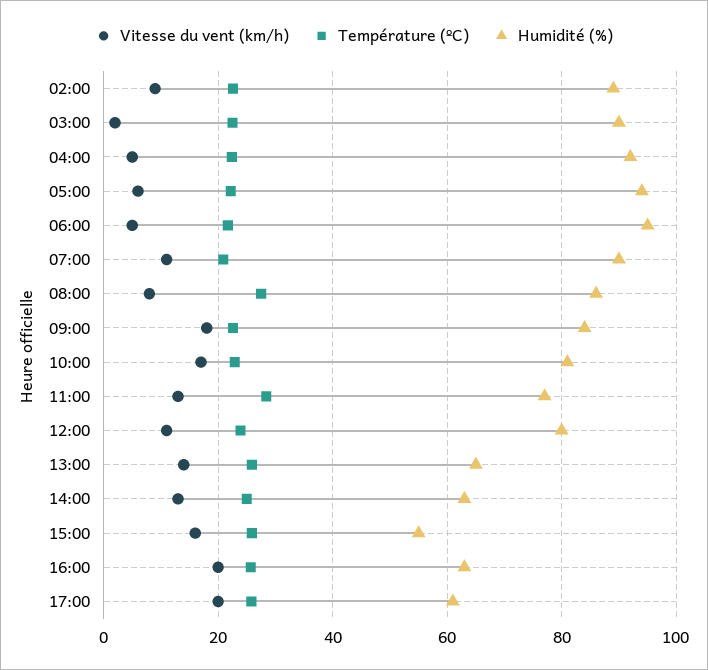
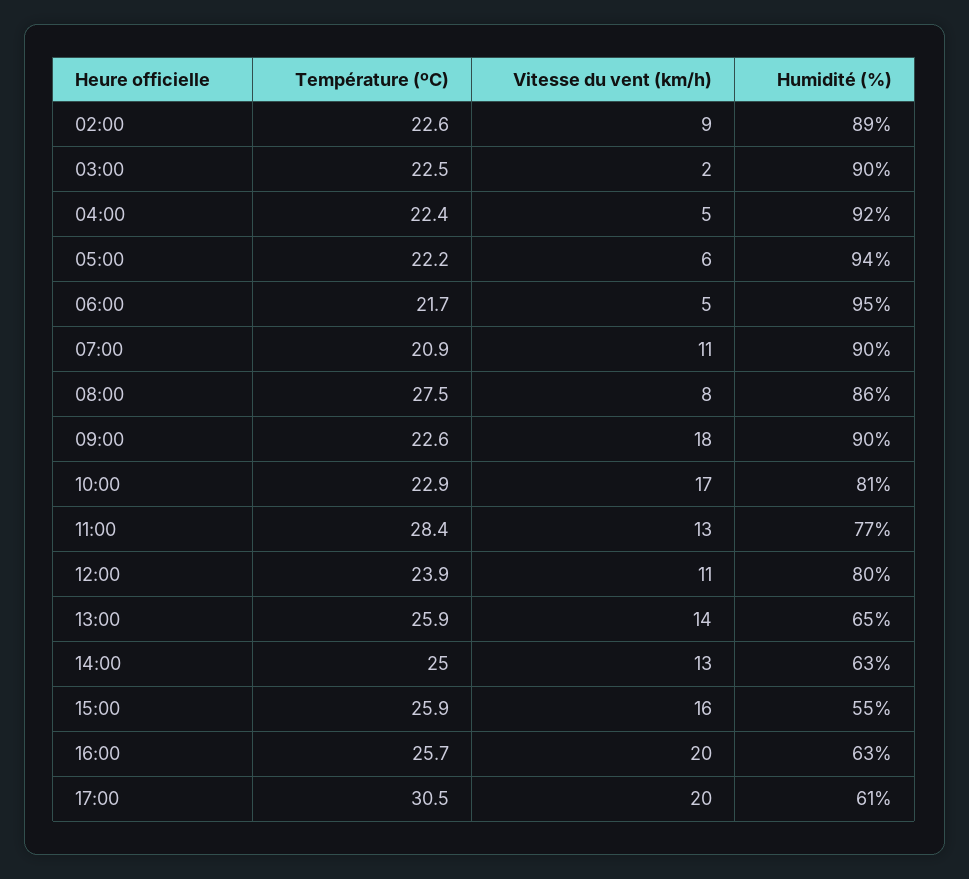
  {
    "Vitesse du vent (km/h)": {
      "02:00": 9,
      "03:00": 2,
      "04:00": 5,
      "05:00": 6,
      "06:00": 5,
      "07:00": 11,
      "08:00": 8,
      "09:00": 18,
      "10:00": 17,
      "11:00": 13,
      "12:00": 11,
      "13:00": 14,
      "14:00": 13,
      "15:00": 16,
      "16:00": 20,
      "17:00": 20
    },
    "Température (ºC)": {
      "02:00": 22.6,
      "03:00": 22.5,
      "04:00": 22.4,
      "05:00": 22.2,
      "06:00": 21.7,
      "07:00": 20.9,
      "08:00": 27.5,
      "09:00": 22.6,
      "10:00": 22.9,
      "11:00": 28.4,
      "12:00": 23.9,
      "13:00": 25.9,
      "14:00": 25,
      "15:00": 25.9,
      "16:00": 25.7,
-     "17:00": 26
+     "17:00": 30.5
    },
    "Humidité (%)": {
      "02:00": 89,
      "03:00": 90,
      "04:00": 92,
      "05:00": 94,
      "06:00": 95,
      "07:00": 90,
      "08:00": 86,
-     "09:00": 84,
+     "09:00": 90,
      "10:00": 81,
      "11:00": 77,
      "12:00": 80,
      "13:00": 65,
      "14:00": 63,
      "15:00": 55,
      "16:00": 63,
      "17:00": 61
    }
  }

